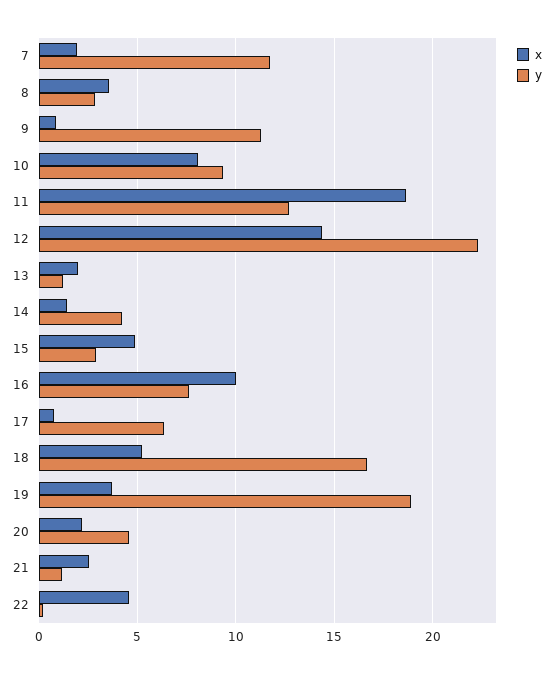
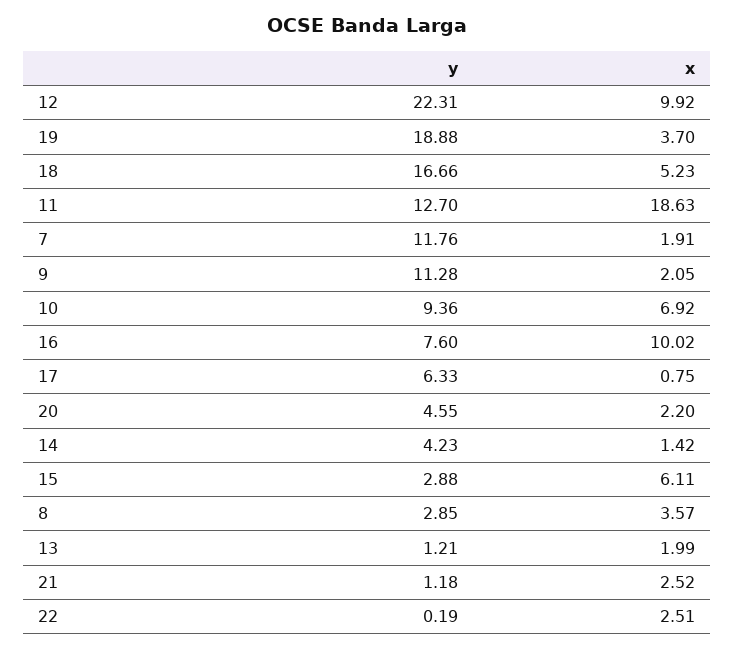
  {
    "x": {
      "7": 1.91,
      "8": 3.57,
-     "9": 1,
+     "9": 2.05,
-     "10": 8,
+     "10": 6.92,
      "11": 18.63,
-     "12": 14.5,
+     "12": 9.92,
      "13": 1.99,
      "14": 1.42,
-     "15": 5,
+     "15": 6.11,
      "16": 10.02,
      "17": 0.75,
      "18": 5.23,
      "19": 3.7,
      "20": 2.2,
      "21": 2.52,
-     "22": 4.5
+     "22": 2.51
    },
    "y": {
      "7": 11.76,
      "8": 2.85,
      "9": 11.28,
      "10": 9.36,
      "11": 12.7,
      "12": 22.31,
      "13": 1.21,
      "14": 4.23,
      "15": 2.88,
      "16": 7.6,
      "17": 6.33,
      "18": 16.66,
      "19": 18.88,
      "20": 4.55,
      "21": 1.18,
      "22": 0.19
    }
  }

